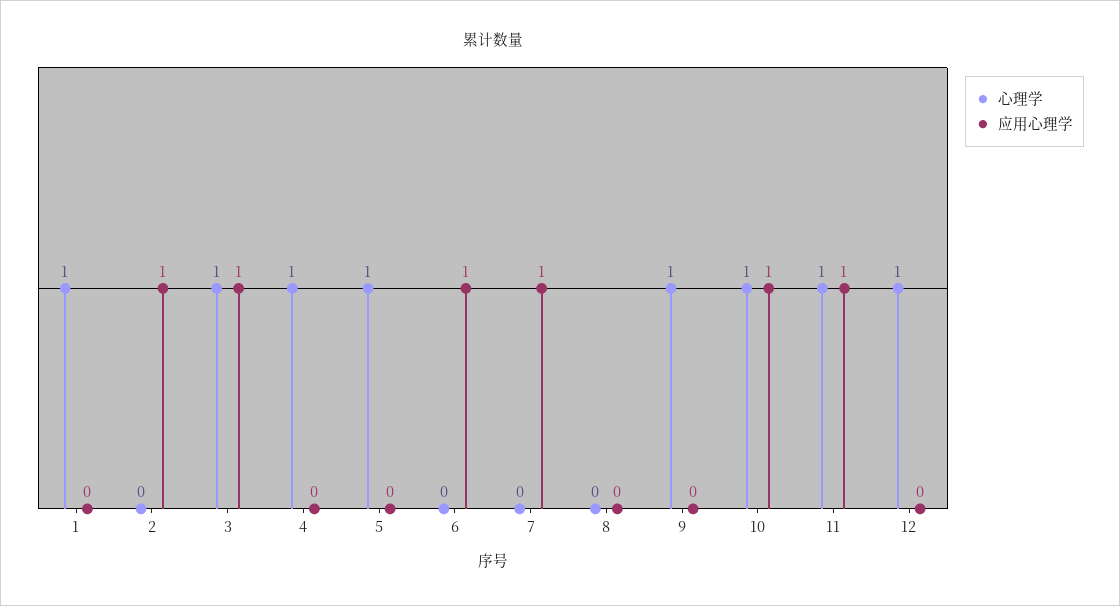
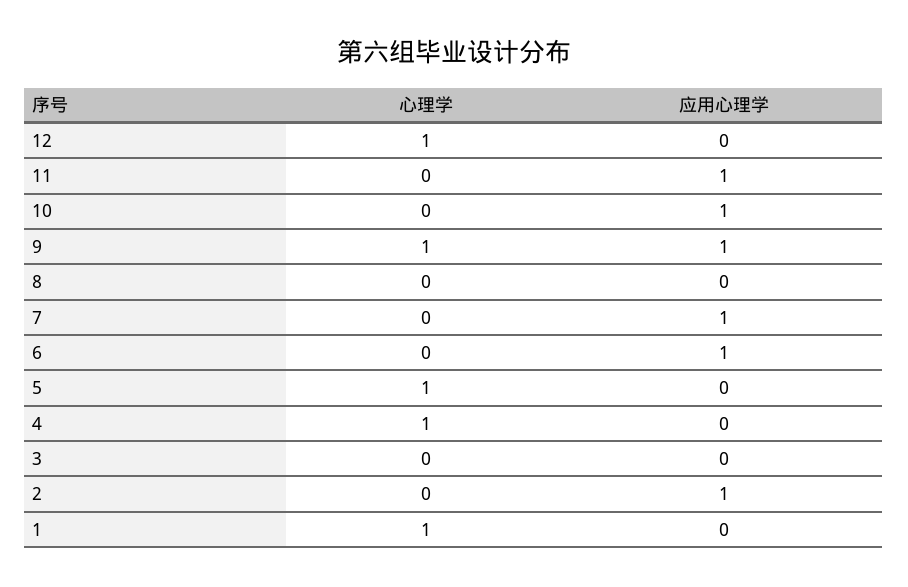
  {
    "心理学": {
      "1": 1,
      "2": 0,
-     "3": 1,
+     "3": 0,
      "4": 1,
      "5": 1,
      "6": 0,
      "7": 0,
      "8": 0,
      "9": 1,
-     "10": 1,
+     "10": 0,
-     "11": 1,
+     "11": 0,
      "12": 1
    },
    "应用心理学": {
      "1": 0,
      "2": 1,
-     "3": 1,
+     "3": 0,
      "4": 0,
      "5": 0,
      "6": 1,
      "7": 1,
      "8": 0,
-     "9": 0,
+     "9": 1,
      "10": 1,
      "11": 1,
      "12": 0
    }
  }

